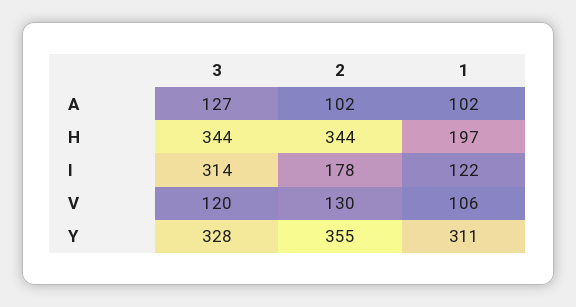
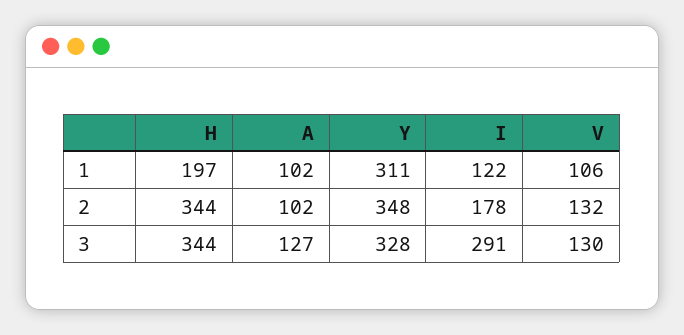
  {
    "3": {
      "A": 127,
      "H": 344,
-     "I": 314,
+     "I": 291,
-     "V": 120,
+     "V": 130,
      "Y": 328
    },
    "2": {
      "A": 102,
      "H": 344,
      "I": 178,
-     "V": 130,
+     "V": 132,
-     "Y": 355
+     "Y": 348
    },
    "1": {
      "A": 102,
      "H": 197,
      "I": 122,
      "V": 106,
      "Y": 311
    }
  }

